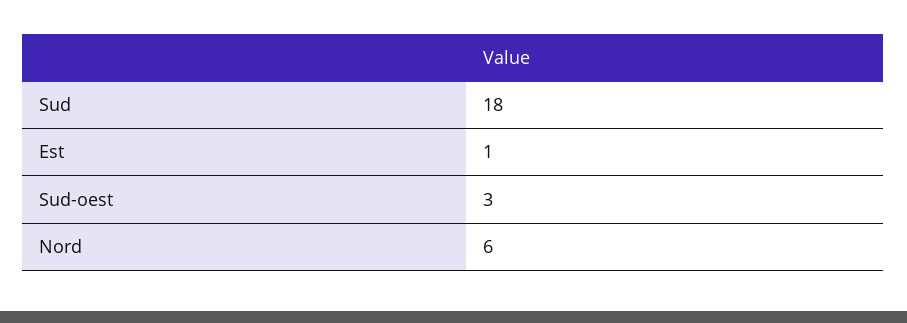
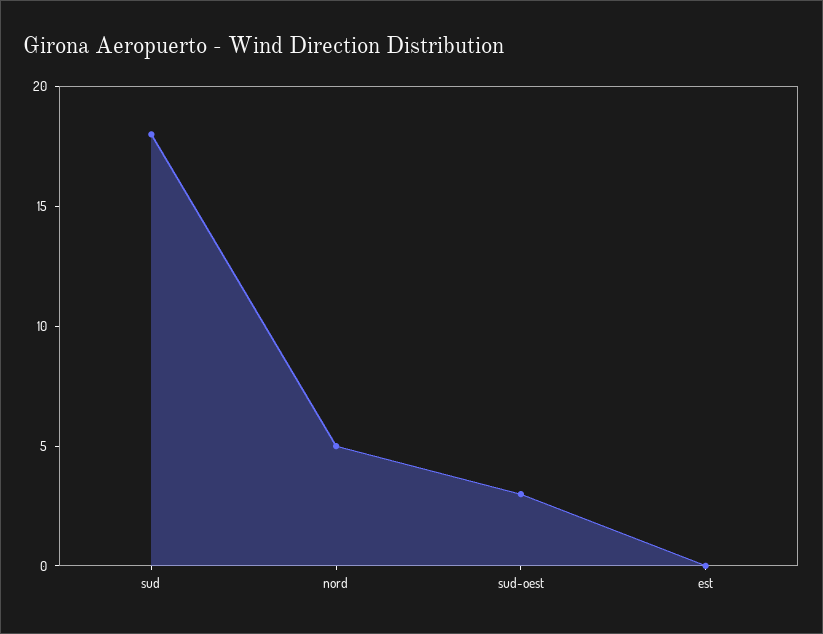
  {
    "Sud": 18,
-   "Est": 1,
+   "Est": 0,
    "Sud-oest": 3,
-   "Nord": 6
+   "Nord": 5
  }

